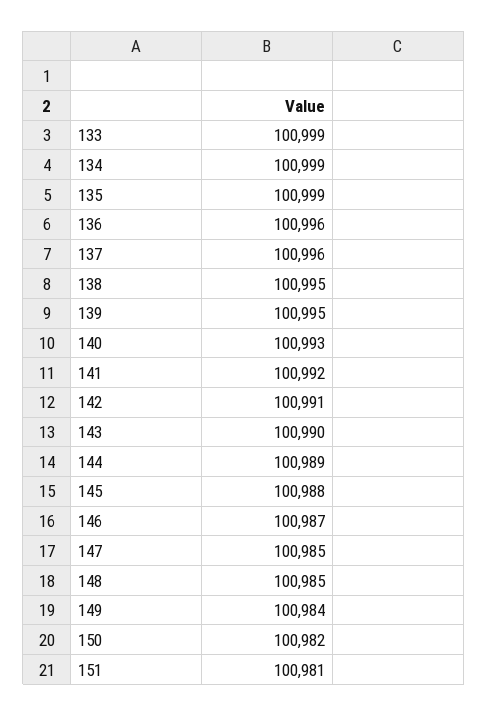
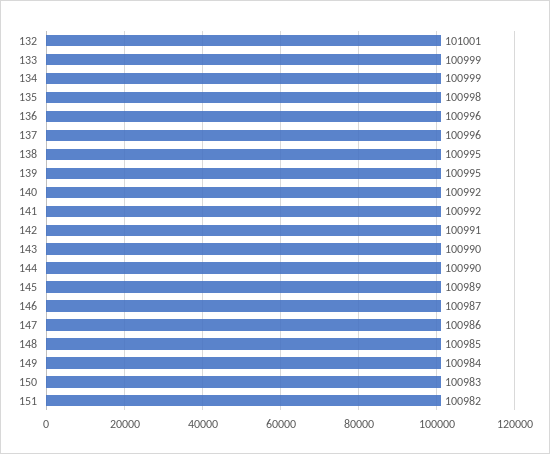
  {
    "133": 100999,
    "134": 100999,
-   "135": 100999,
+   "135": 100998,
    "136": 100996,
    "137": 100996,
    "138": 100995,
    "139": 100995,
-   "140": 100993,
+   "140": 100992,
    "141": 100992,
    "142": 100991,
    "143": 100990,
-   "144": 100989,
+   "144": 100990,
-   "145": 100988,
+   "145": 100989,
    "146": 100987,
-   "147": 100985,
+   "147": 100986,
    "148": 100985,
    "149": 100984,
-   "150": 100982,
+   "150": 100983,
-   "151": 100981
+   "151": 100982,
+   "132": 101001
  }

